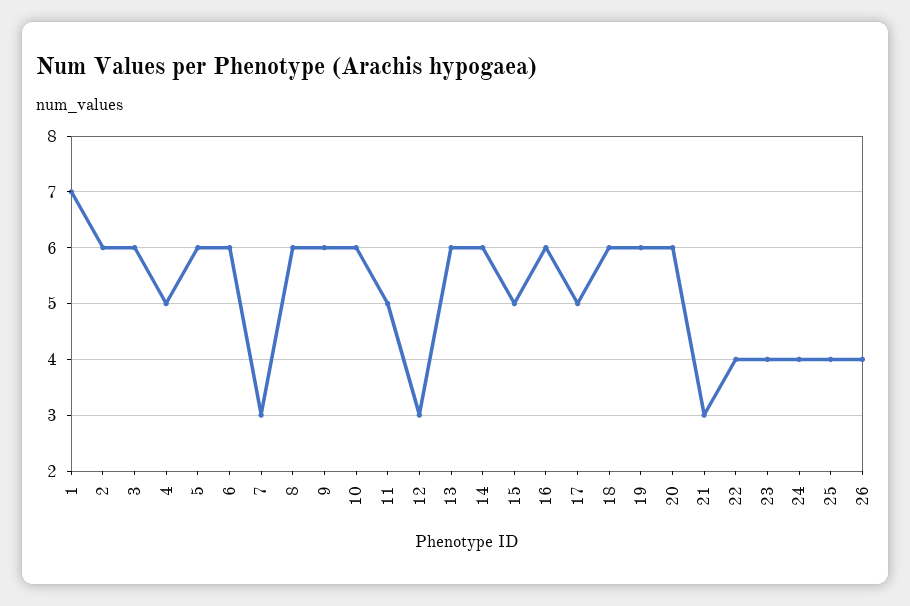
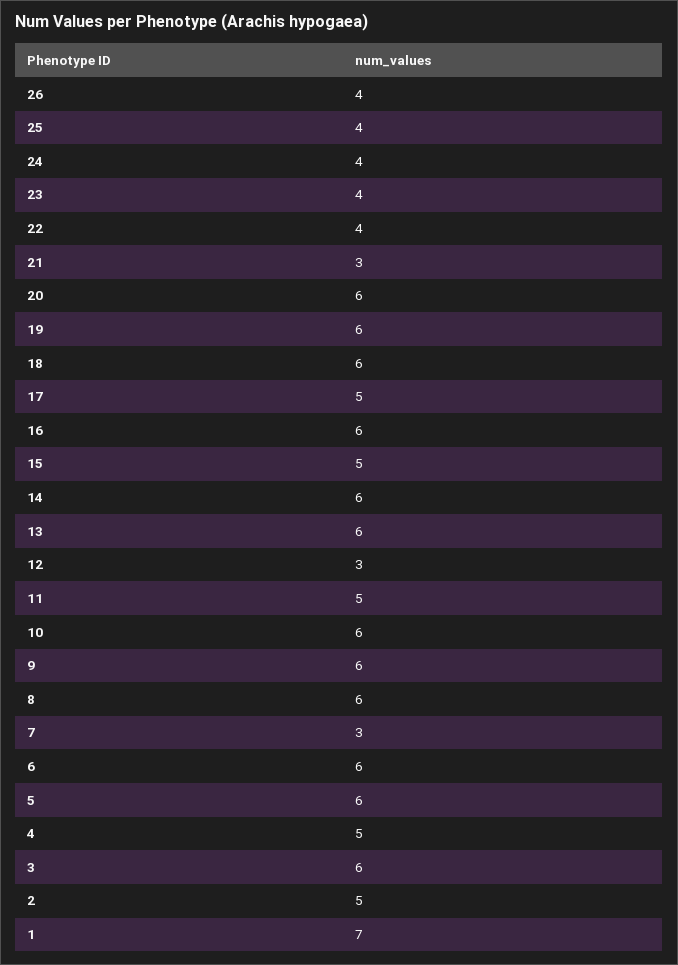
  {
    "1": 7,
-   "2": 6,
+   "2": 5,
    "3": 6,
    "4": 5,
    "5": 6,
    "6": 6,
    "7": 3,
    "8": 6,
    "9": 6,
    "10": 6,
    "11": 5,
    "12": 3,
    "13": 6,
    "14": 6,
    "15": 5,
    "16": 6,
    "17": 5,
    "18": 6,
    "19": 6,
    "20": 6,
    "21": 3,
    "22": 4,
    "23": 4,
    "24": 4,
    "25": 4,
    "26": 4
  }

